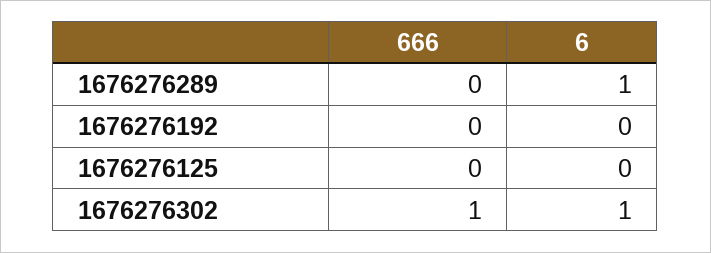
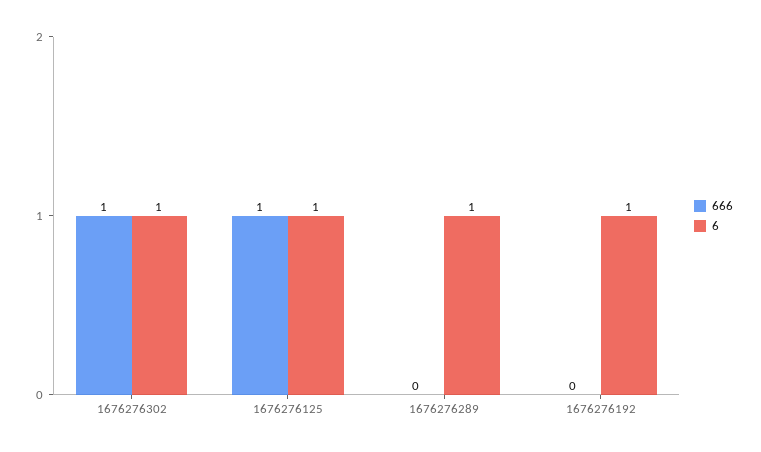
  {
    "666": {
      "1676276289": 0,
      "1676276192": 0,
-     "1676276125": 0,
+     "1676276125": 1,
      "1676276302": 1
    },
    "6": {
      "1676276289": 1,
-     "1676276192": 0,
+     "1676276192": 1,
-     "1676276125": 0,
+     "1676276125": 1,
      "1676276302": 1
    }
  }

